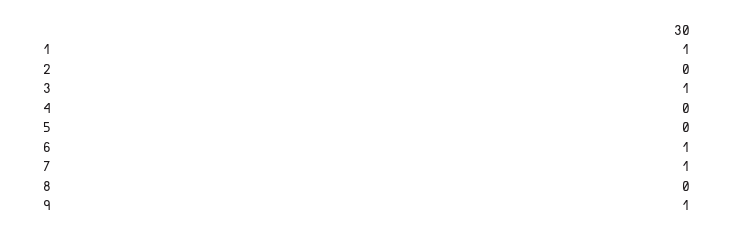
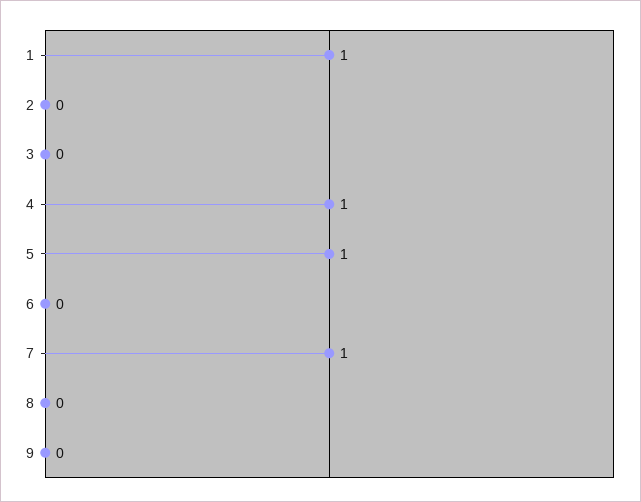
  {
    "1": 1,
    "2": 0,
-   "3": 1,
+   "3": 0,
-   "4": 0,
+   "4": 1,
-   "5": 0,
+   "5": 1,
-   "6": 1,
+   "6": 0,
    "7": 1,
    "8": 0,
-   "9": 1
+   "9": 0
  }

